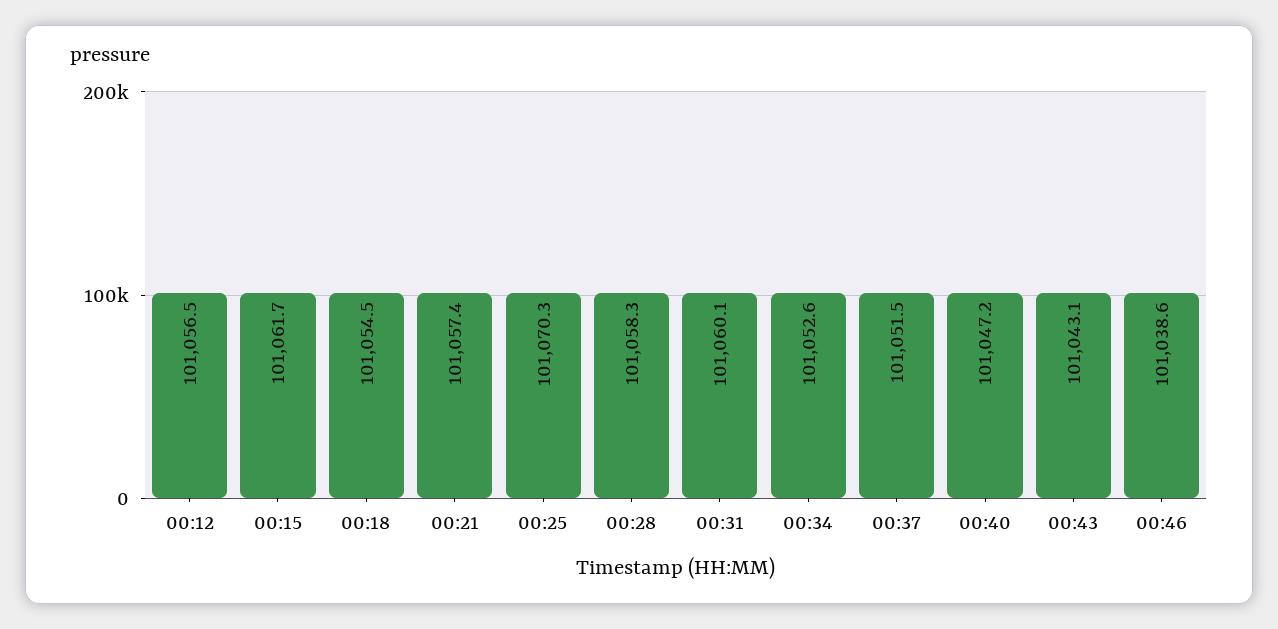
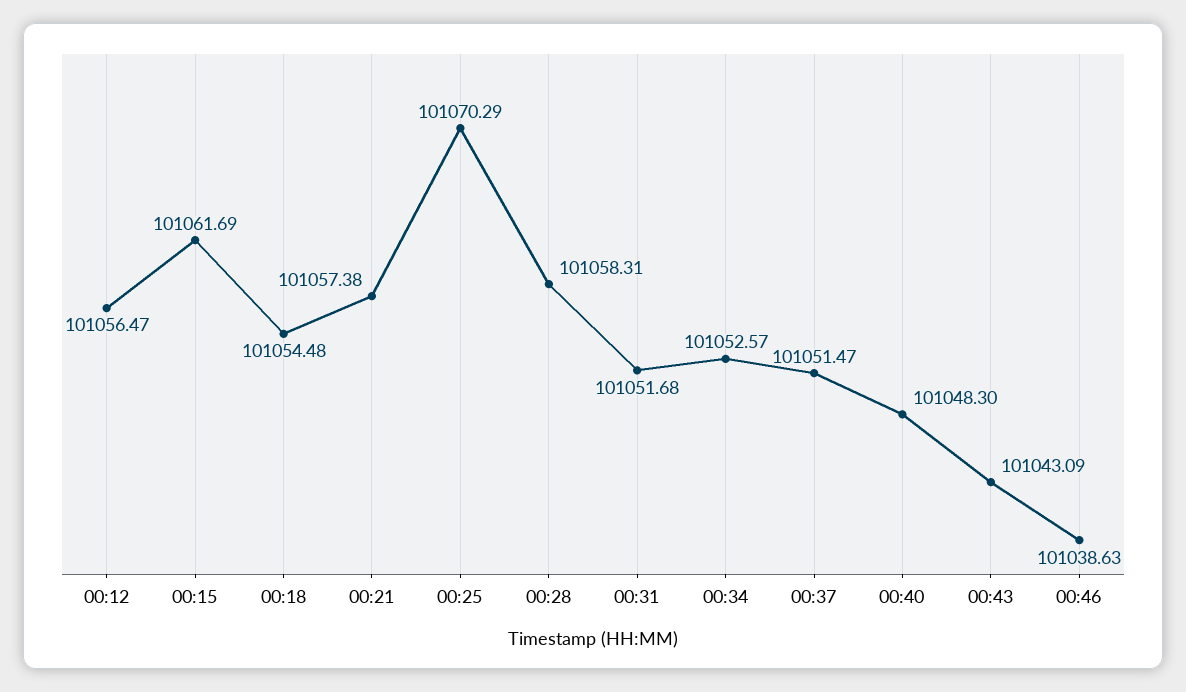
  {
    "00:12": 101056.47,
    "00:15": 101061.69,
    "00:18": 101054.48,
    "00:21": 101057.38,
    "00:25": 101070.29,
    "00:28": 101058.31,
-   "00:31": 101060.1,
+   "00:31": 101051.68,
    "00:34": 101052.57,
    "00:37": 101051.47,
-   "00:40": 101047.2,
+   "00:40": 101048.3,
    "00:43": 101043.09,
    "00:46": 101038.63
  }

